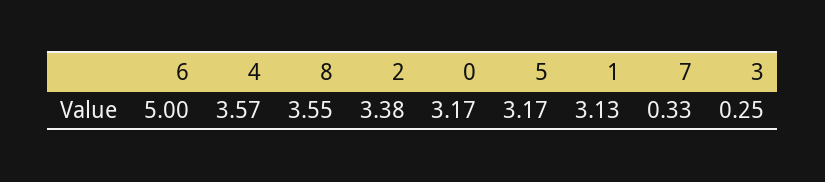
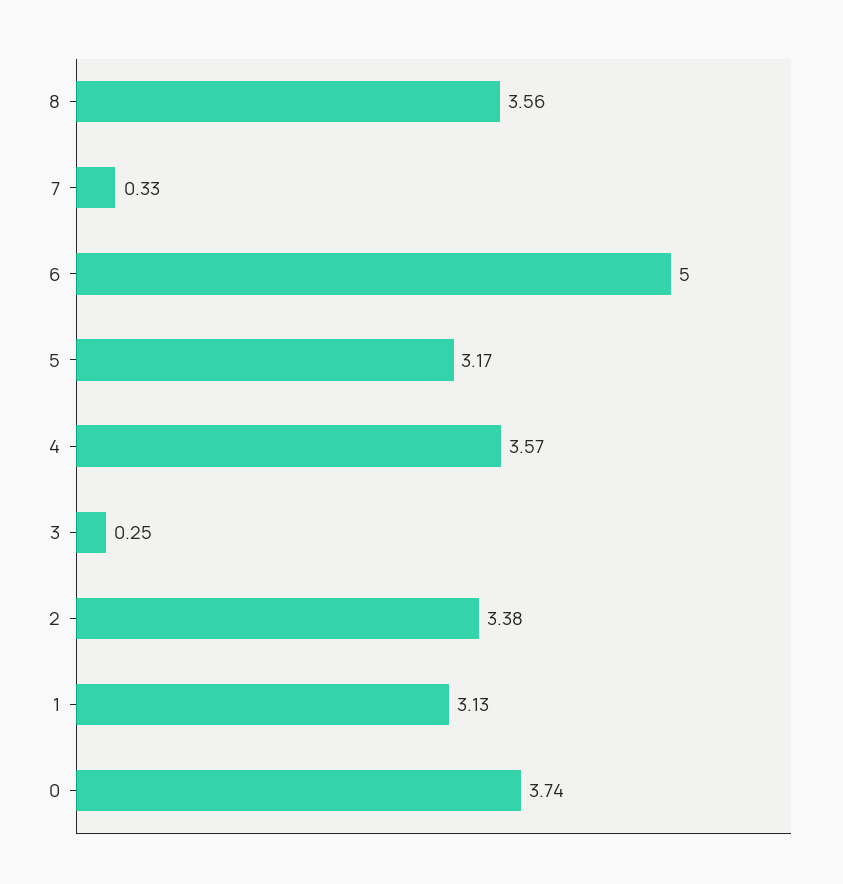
  {
    "6": 5,
    "4": 3.57,
-   "8": 3.55,
+   "8": 3.56,
    "2": 3.38,
-   "0": 3.17,
+   "0": 3.74,
    "5": 3.17,
    "1": 3.13,
    "7": 0.33,
    "3": 0.25
  }

